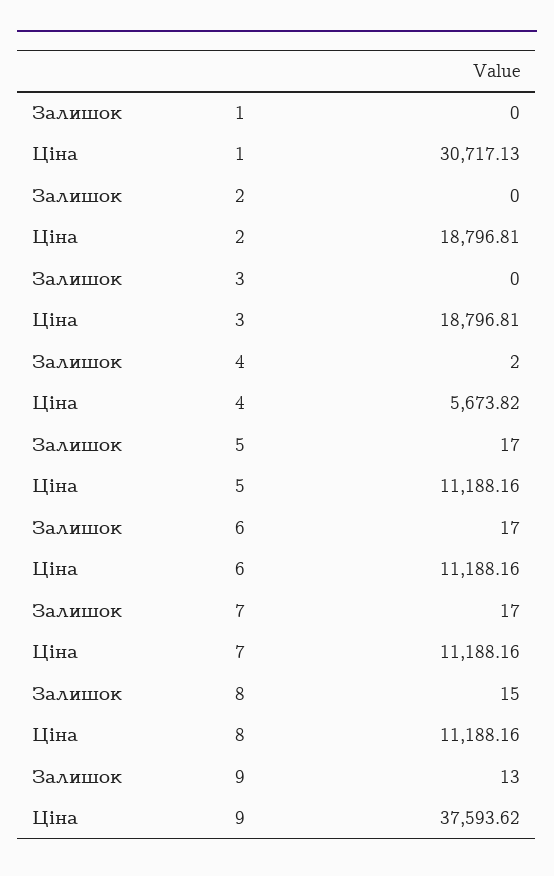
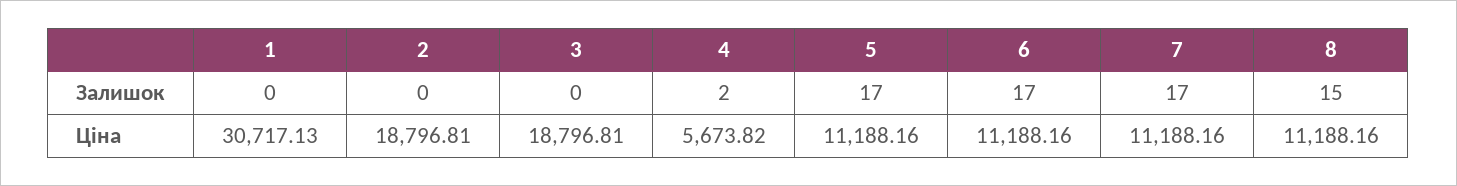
  {
    "Залишок": {
      "1": 0,
      "2": 0,
      "3": 0,
      "4": 2,
      "5": 17,
      "6": 17,
      "7": 17,
-     "8": 15,
+     "8": 15
-     "9": 13
    },
    "Ціна": {
      "1": 30717.13,
      "2": 18796.81,
      "3": 18796.81,
      "4": 5673.82,
      "5": 11188.16,
      "6": 11188.16,
      "7": 11188.16,
-     "8": 11188.16,
+     "8": 11188.16
-     "9": 37593.62
    }
  }

